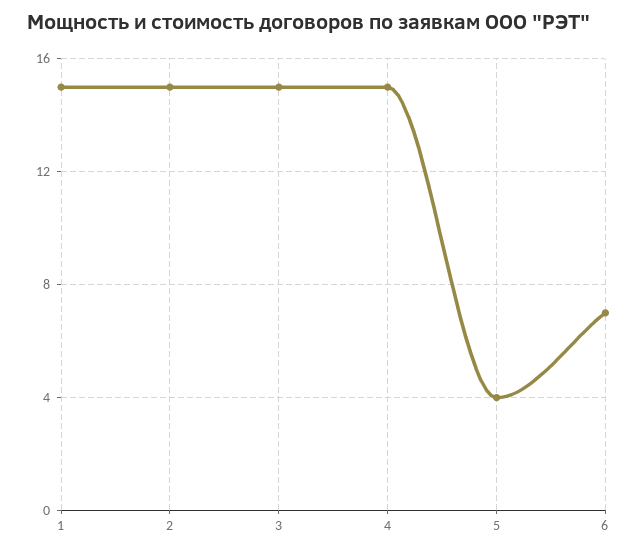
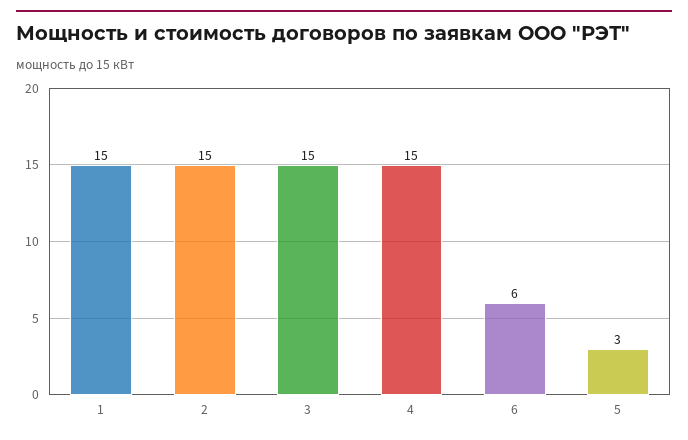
  {
    "1": 15,
    "2": 15,
    "3": 15,
    "4": 15,
-   "5": 4,
+   "5": 3,
-   "6": 7
+   "6": 6
  }

